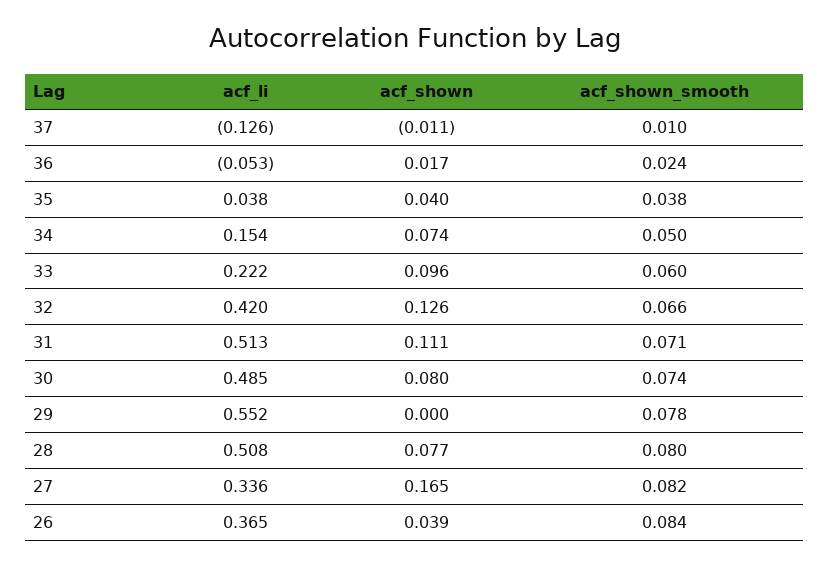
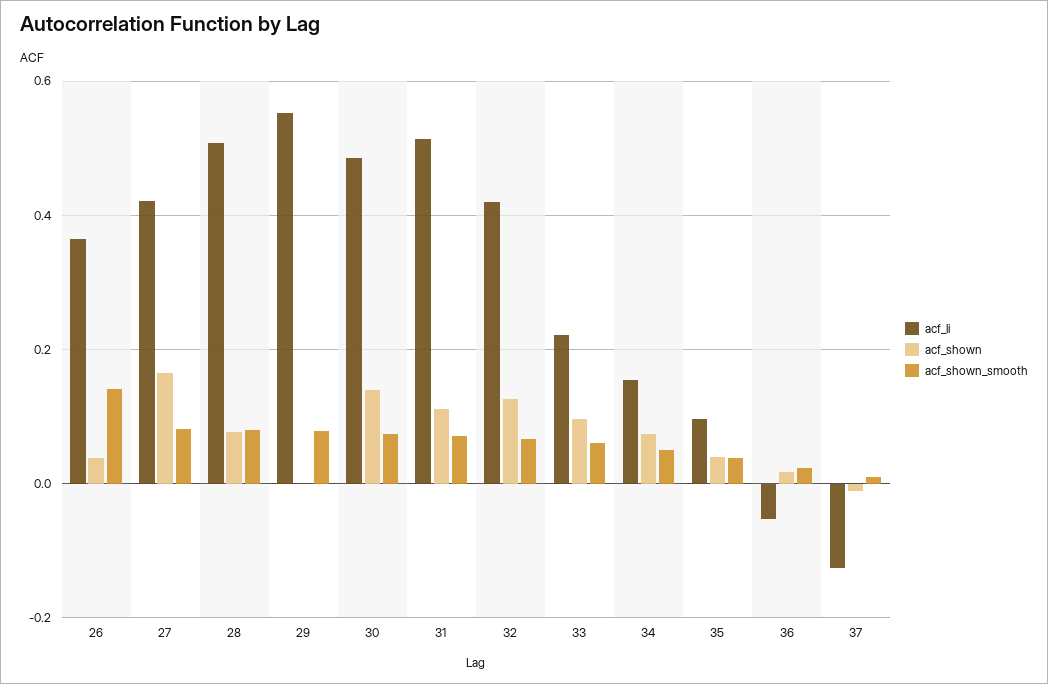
  {
    "acf_li": {
      "37": -0.126,
      "36": -0.053,
-     "35": 0.038,
+     "35": 0.1,
      "34": 0.154,
      "33": 0.222,
      "32": 0.42,
      "31": 0.513,
      "30": 0.485,
      "29": 0.552,
      "28": 0.508,
-     "27": 0.336,
+     "27": 0.42,
      "26": 0.365
    },
    "acf_shown": {
      "37": -0.011,
      "36": 0.017,
      "35": 0.04,
      "34": 0.074,
      "33": 0.096,
      "32": 0.126,
      "31": 0.111,
-     "30": 0.08,
+     "30": 0.14,
      "29": 0,
      "28": 0.077,
      "27": 0.165,
      "26": 0.039
    },
    "acf_shown_smooth": {
      "37": 0.01,
      "36": 0.024,
      "35": 0.038,
      "34": 0.05,
      "33": 0.06,
      "32": 0.066,
      "31": 0.071,
      "30": 0.074,
      "29": 0.078,
      "28": 0.08,
      "27": 0.082,
-     "26": 0.084
+     "26": 0.14
    }
  }

